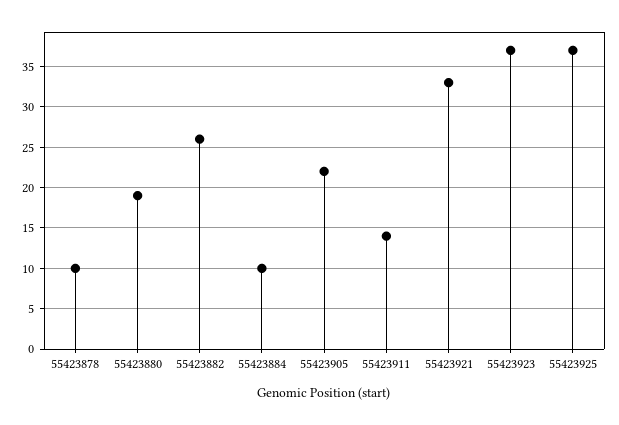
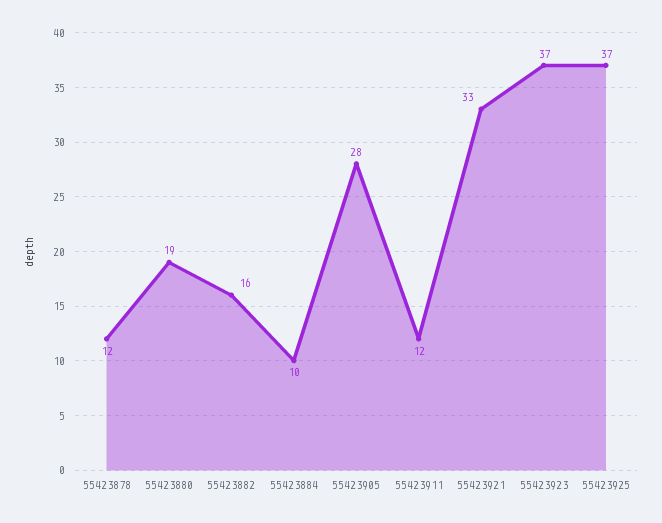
  {
-   "55423878": 10,
+   "55423878": 12,
    "55423880": 19,
-   "55423882": 26,
+   "55423882": 16,
    "55423884": 10,
-   "55423905": 22,
+   "55423905": 28,
-   "55423911": 14,
+   "55423911": 12,
    "55423921": 33,
    "55423923": 37,
    "55423925": 37
  }

